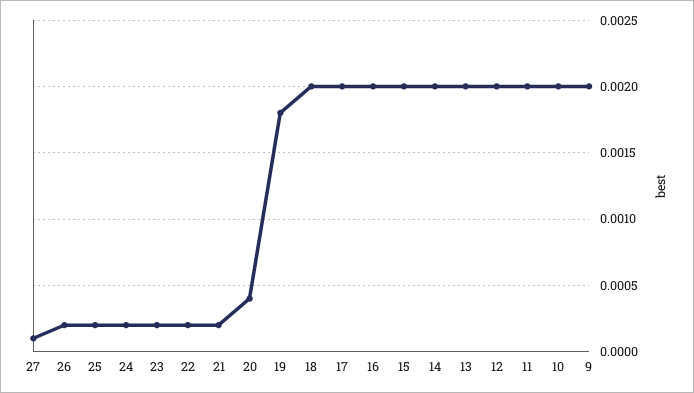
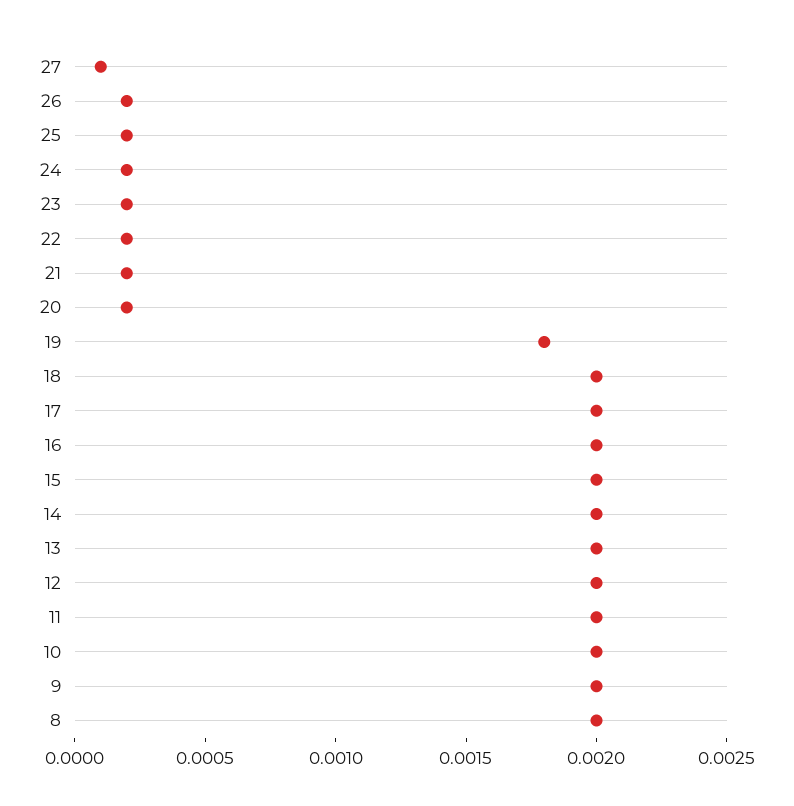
  {
    "27": 0.0001,
    "26": 0.0002,
    "25": 0.0002,
    "24": 0.0002,
    "23": 0.0002,
    "22": 0.0002,
    "21": 0.0002,
-   "20": 0.0004,
+   "20": 0.0002,
    "19": 0.0018,
    "18": 0.002,
    "17": 0.002,
    "16": 0.002,
    "15": 0.002,
    "14": 0.002,
    "13": 0.002,
    "12": 0.002,
    "11": 0.002,
    "10": 0.002,
-   "9": 0.002
+   "9": 0.002,
+   "8": 0.002
  }

